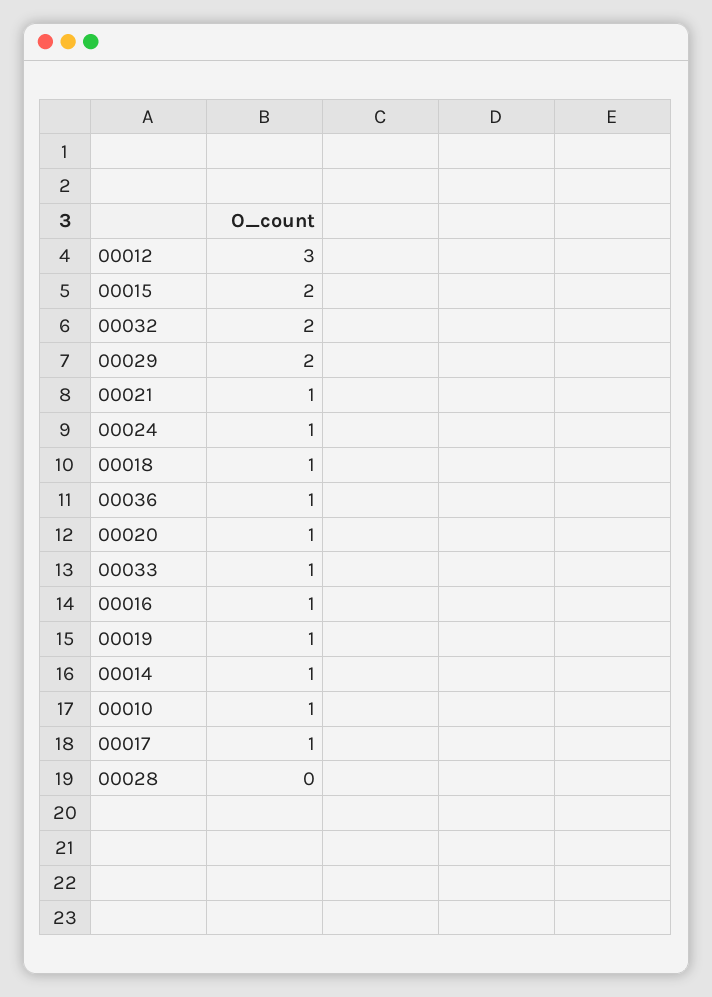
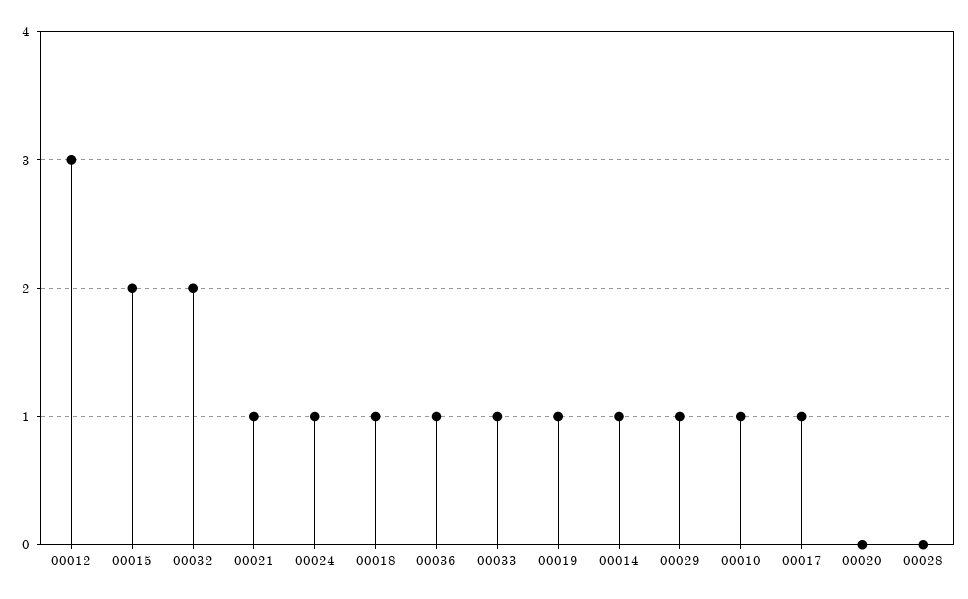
  {
    "00012": 3,
    "00015": 2,
    "00032": 2,
-   "00029": 2,
+   "00029": 1,
    "00021": 1,
    "00024": 1,
    "00018": 1,
    "00036": 1,
-   "00020": 1,
+   "00020": 0,
    "00033": 1,
-   "00016": 1,
    "00019": 1,
    "00014": 1,
    "00010": 1,
    "00017": 1,
    "00028": 0
  }

